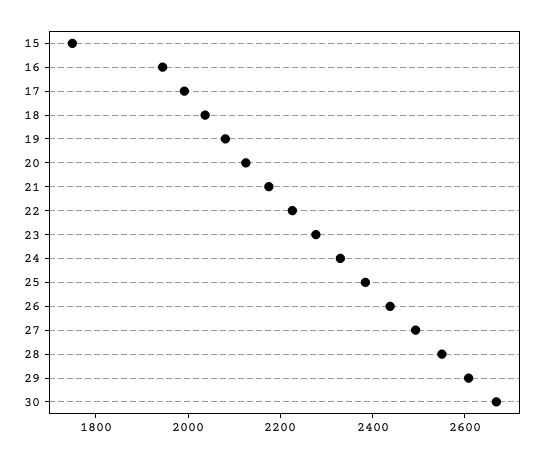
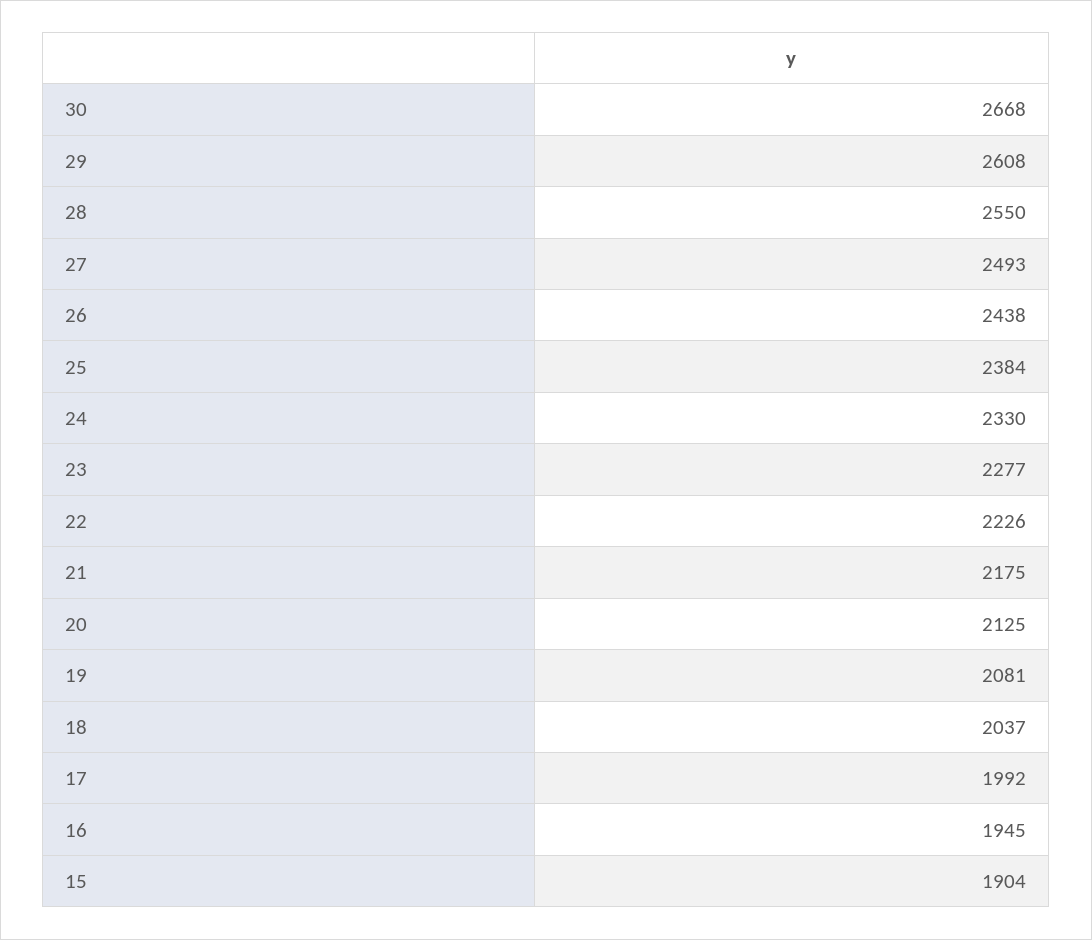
  {
-   "15": 1750,
+   "15": 1904,
    "16": 1945,
    "17": 1992,
    "18": 2037,
    "19": 2081,
    "20": 2125,
    "21": 2175,
    "22": 2226,
    "23": 2277,
    "24": 2330,
    "25": 2384,
    "26": 2438,
    "27": 2493,
    "28": 2550,
    "29": 2608,
    "30": 2668
  }

